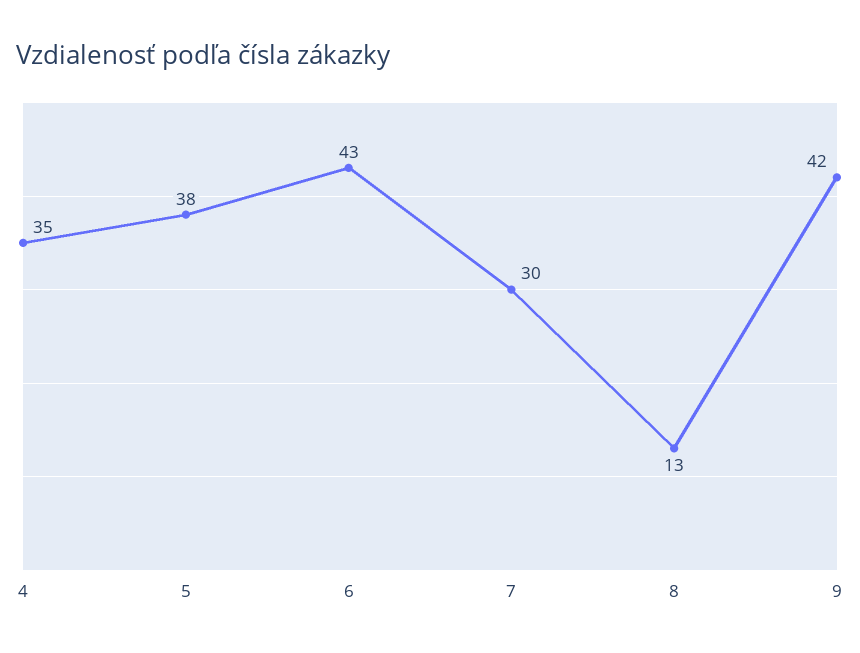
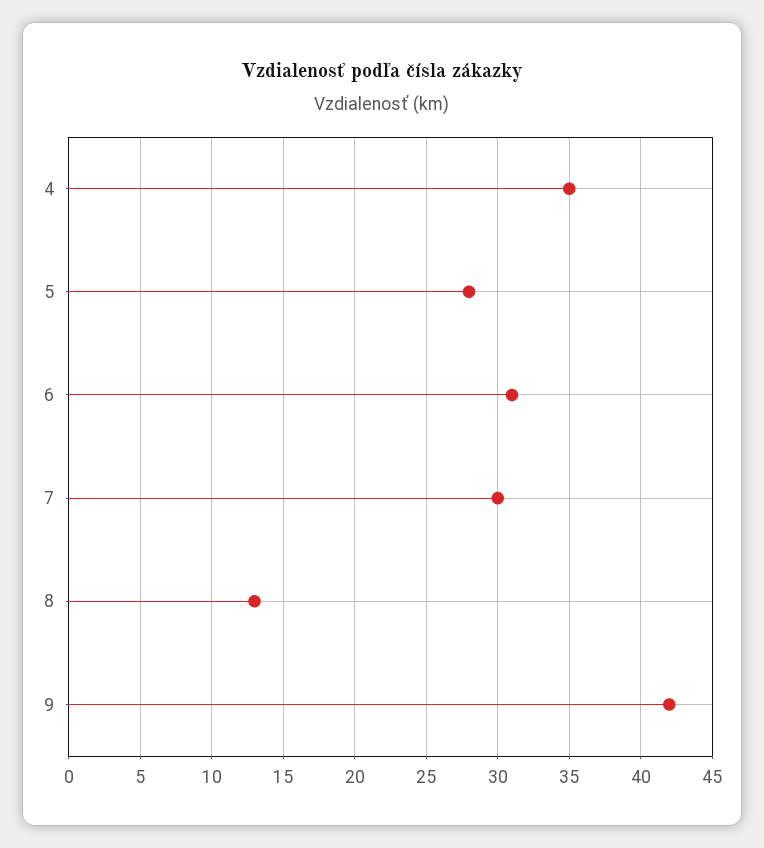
  {
    "4": 35,
-   "5": 38,
+   "5": 28,
-   "6": 43,
+   "6": 31,
    "7": 30,
    "8": 13,
    "9": 42
  }

